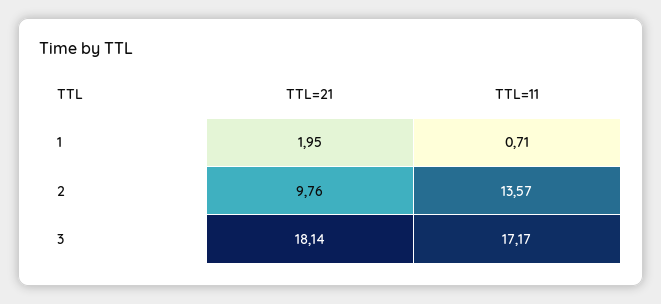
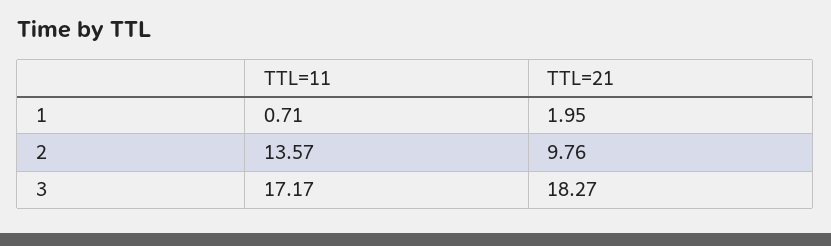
  {
    "TTL=21": {
      "1": 1.95,
      "2": 9.76,
-     "3": 18.14
+     "3": 18.27
    },
    "TTL=11": {
      "1": 0.71,
      "2": 13.57,
      "3": 17.17
    }
  }

